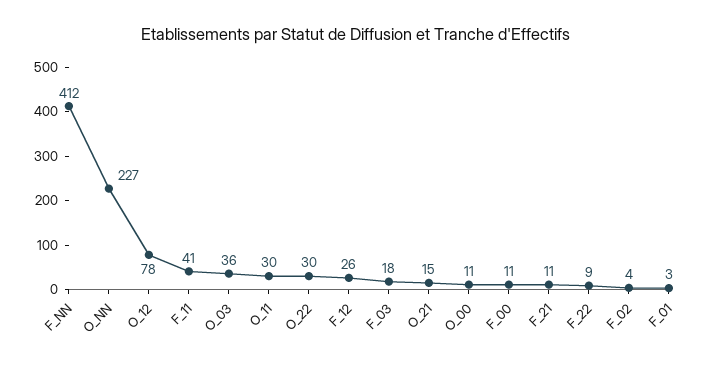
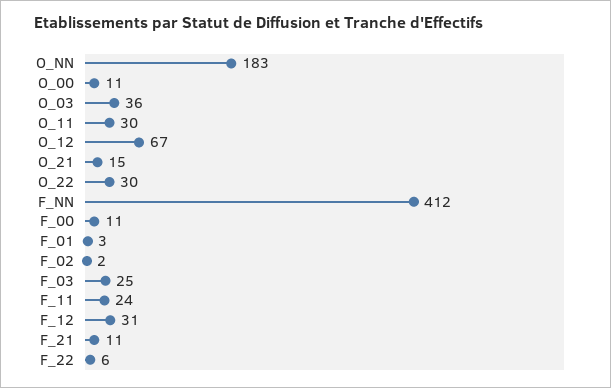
  {
    "F_NN": 412,
-   "O_NN": 227,
+   "O_NN": 183,
-   "O_12": 78,
+   "O_12": 67,
-   "F_11": 41,
+   "F_11": 24,
    "O_03": 36,
    "O_11": 30,
    "O_22": 30,
-   "F_12": 26,
+   "F_12": 31,
-   "F_03": 18,
+   "F_03": 25,
    "O_21": 15,
    "O_00": 11,
    "F_00": 11,
    "F_21": 11,
-   "F_22": 9,
+   "F_22": 6,
-   "F_02": 4,
+   "F_02": 2,
    "F_01": 3
  }

